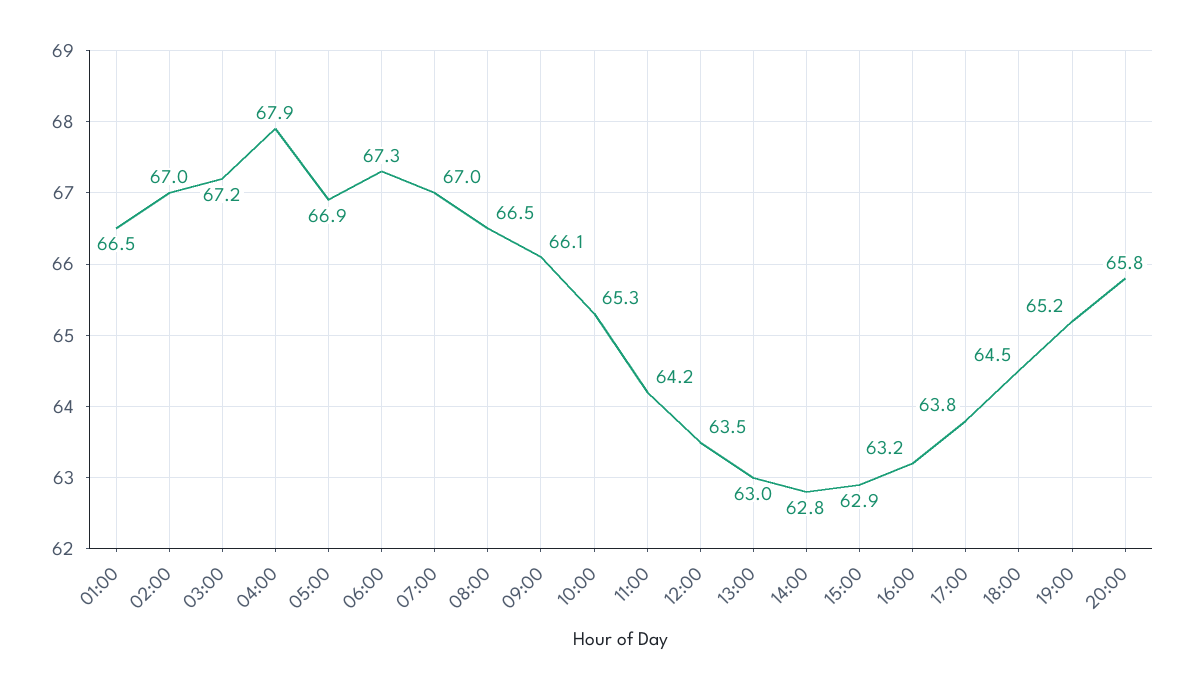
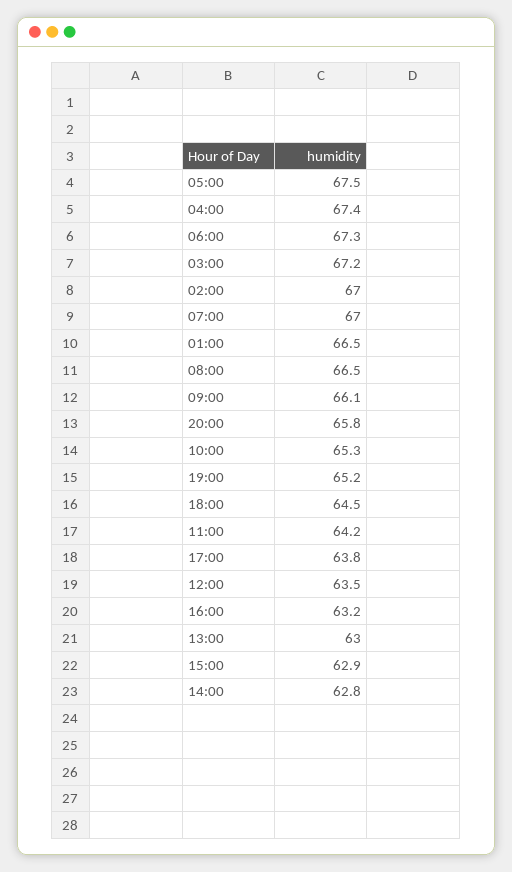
  {
    "01:00": 66.5,
    "02:00": 67,
    "03:00": 67.2,
-   "04:00": 67.9,
+   "04:00": 67.4,
-   "05:00": 66.9,
+   "05:00": 67.5,
    "06:00": 67.3,
    "07:00": 67,
    "08:00": 66.5,
    "09:00": 66.1,
    "10:00": 65.3,
    "11:00": 64.2,
    "12:00": 63.5,
    "13:00": 63,
    "14:00": 62.8,
    "15:00": 62.9,
    "16:00": 63.2,
    "17:00": 63.8,
    "18:00": 64.5,
    "19:00": 65.2,
    "20:00": 65.8
  }

